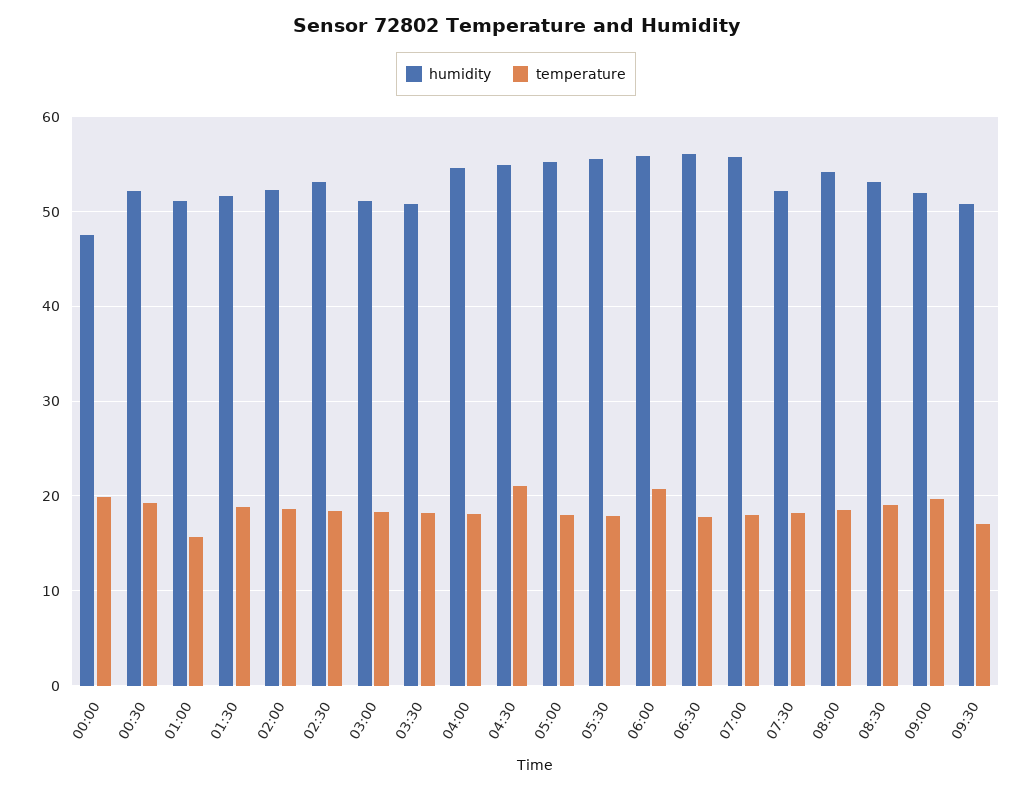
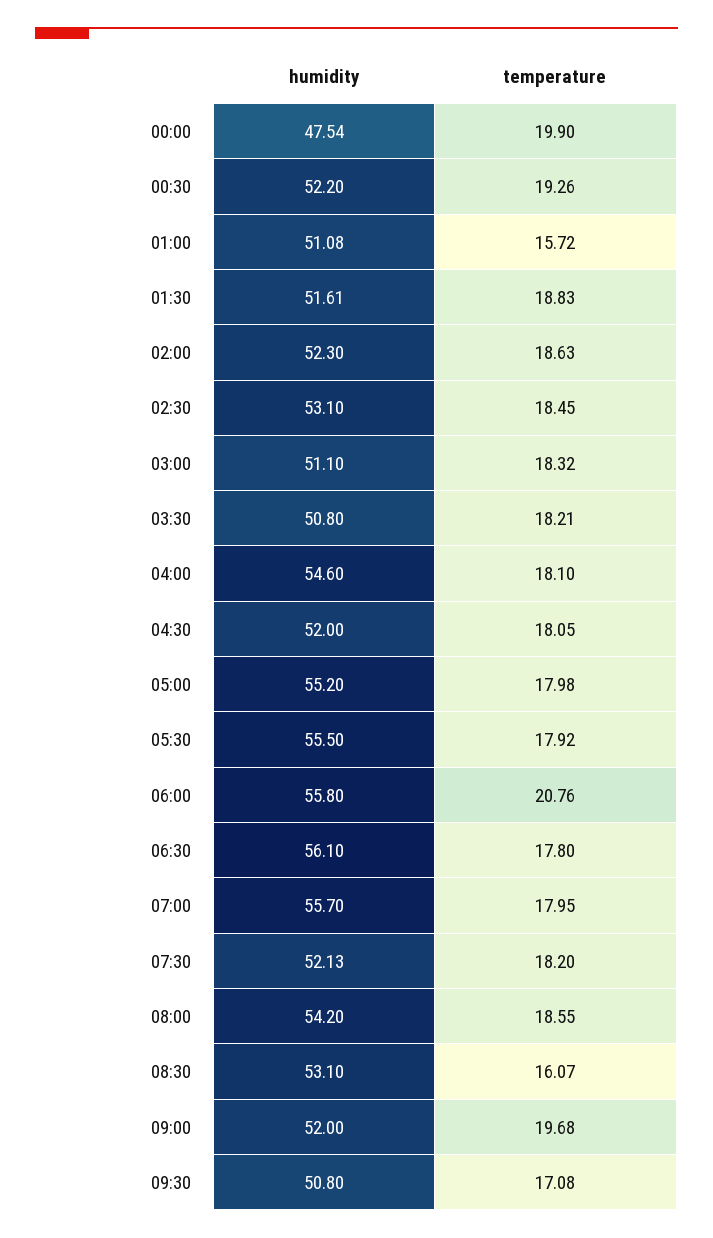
  {
    "humidity": {
      "00:00": 47.54,
      "00:30": 52.2,
      "01:00": 51.08,
      "01:30": 51.61,
      "02:00": 52.3,
      "02:30": 53.1,
      "03:00": 51.1,
      "03:30": 50.8,
      "04:00": 54.6,
-     "04:30": 55,
+     "04:30": 52,
      "05:00": 55.2,
      "05:30": 55.5,
      "06:00": 55.8,
      "06:30": 56.1,
      "07:00": 55.7,
      "07:30": 52.13,
      "08:00": 54.2,
      "08:30": 53.1,
      "09:00": 52,
      "09:30": 50.8
    },
    "temperature": {
      "00:00": 19.9,
      "00:30": 19.26,
      "01:00": 15.72,
      "01:30": 18.83,
      "02:00": 18.63,
      "02:30": 18.45,
      "03:00": 18.32,
      "03:30": 18.21,
      "04:00": 18.1,
-     "04:30": 21,
+     "04:30": 18.05,
      "05:00": 17.98,
      "05:30": 17.92,
      "06:00": 20.76,
      "06:30": 17.8,
      "07:00": 17.95,
      "07:30": 18.2,
      "08:00": 18.55,
-     "08:30": 19,
+     "08:30": 16.07,
      "09:00": 19.68,
      "09:30": 17.08
    }
  }

